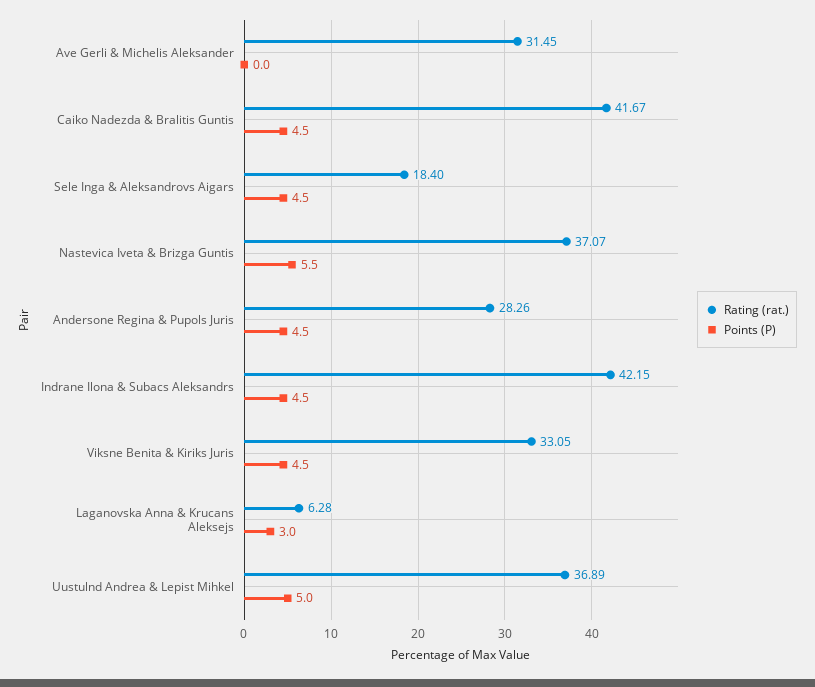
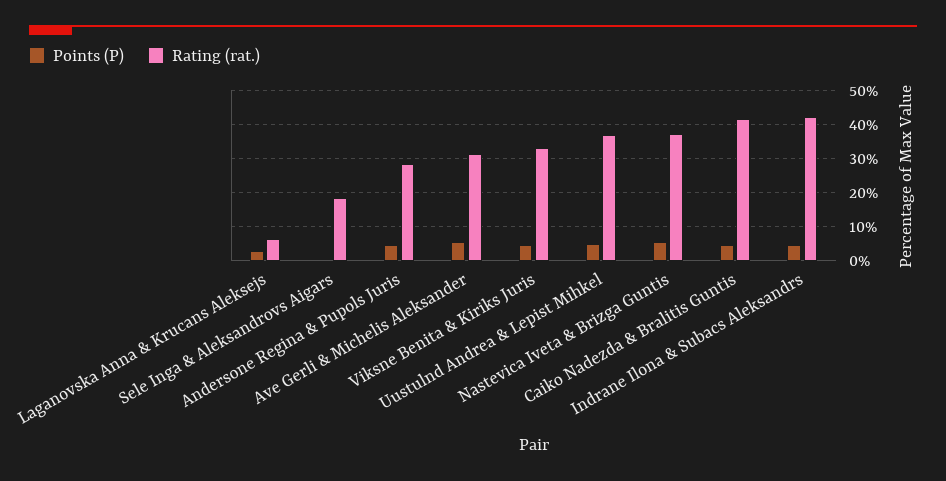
  {
    "Rating (rat.)": {
      "Ave Gerli & Michelis Aleksander": 31.45,
      "Caiko Nadezda & Bralitis Guntis": 41.67,
      "Sele Inga & Aleksandrovs Aigars": 18.4,
      "Nastevica Iveta & Brizga Guntis": 37.07,
      "Andersone Regina & Pupols Juris": 28.26,
      "Indrane Ilona & Subacs Aleksandrs": 42.15,
      "Viksne Benita & Kiriks Juris": 33.05,
      "Laganovska Anna & Krucans Aleksejs": 6.28,
      "Uustulnd Andrea & Lepist Mihkel": 36.89
    },
    "Points (P)": {
-     "Ave Gerli & Michelis Aleksander": 0,
+     "Ave Gerli & Michelis Aleksander": 6,
      "Caiko Nadezda & Bralitis Guntis": 4.5,
-     "Sele Inga & Aleksandrovs Aigars": 4.5,
+     "Sele Inga & Aleksandrovs Aigars": 0,
      "Nastevica Iveta & Brizga Guntis": 5.5,
      "Andersone Regina & Pupols Juris": 4.5,
      "Indrane Ilona & Subacs Aleksandrs": 4.5,
      "Viksne Benita & Kiriks Juris": 4.5,
      "Laganovska Anna & Krucans Aleksejs": 3,
      "Uustulnd Andrea & Lepist Mihkel": 5
    }
  }

